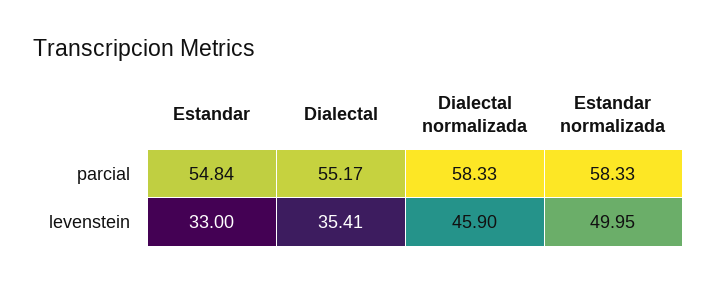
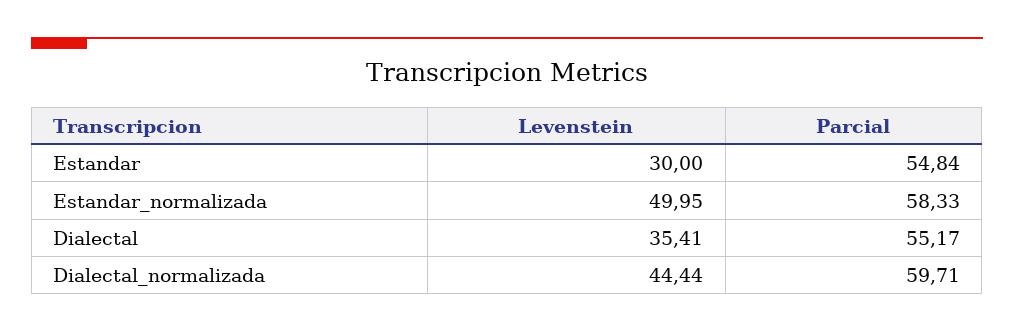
  {
    "Estandar": {
      "parcial": 54.84,
-     "levenstein": 33
+     "levenstein": 30
    },
    "Dialectal": {
      "parcial": 55.17,
      "levenstein": 35.41
    },
    "Dialectal normalizada": {
-     "parcial": 58.33,
+     "parcial": 59.71,
-     "levenstein": 45.9
+     "levenstein": 44.44
    },
    "Estandar normalizada": {
      "parcial": 58.33,
      "levenstein": 49.95
    }
  }

